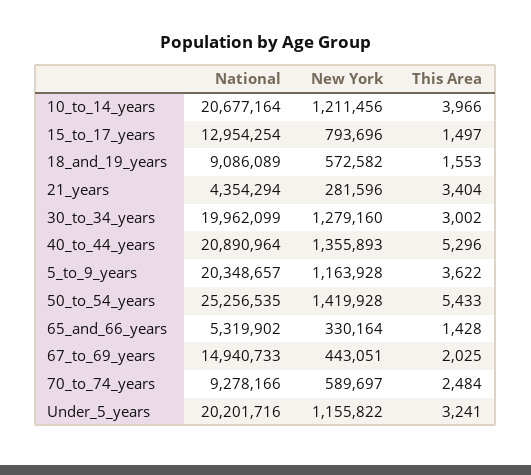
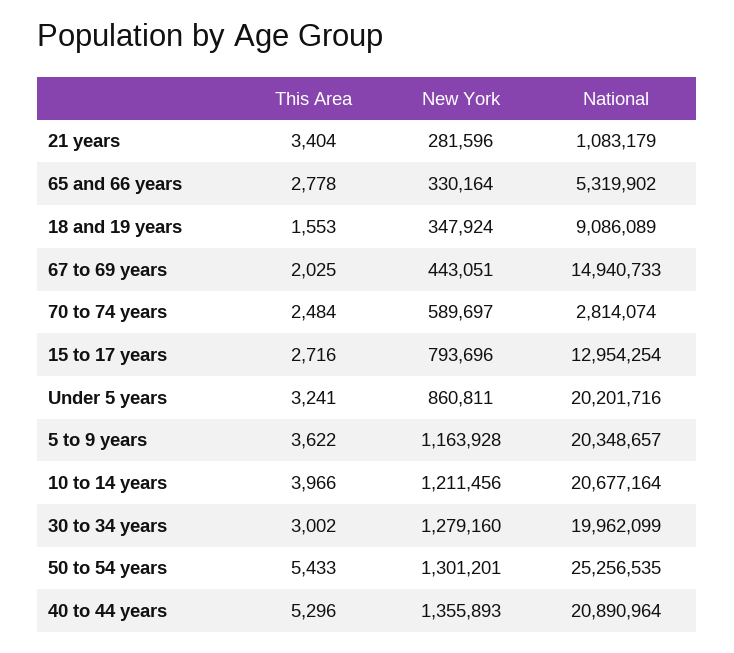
  {
    "National": {
      "10_to_14_years": 20677164,
      "15_to_17_years": 12954254,
      "18_and_19_years": 9086089,
-     "21_years": 4354294,
+     "21_years": 1083179,
      "30_to_34_years": 19962099,
      "40_to_44_years": 20890964,
      "5_to_9_years": 20348657,
      "50_to_54_years": 25256535,
      "65_and_66_years": 5319902,
      "67_to_69_years": 14940733,
-     "70_to_74_years": 9278166,
+     "70_to_74_years": 2814074,
      "Under_5_years": 20201716
    },
    "New York": {
      "10_to_14_years": 1211456,
      "15_to_17_years": 793696,
-     "18_and_19_years": 572582,
+     "18_and_19_years": 347924,
      "21_years": 281596,
      "30_to_34_years": 1279160,
      "40_to_44_years": 1355893,
      "5_to_9_years": 1163928,
-     "50_to_54_years": 1419928,
+     "50_to_54_years": 1301201,
      "65_and_66_years": 330164,
      "67_to_69_years": 443051,
      "70_to_74_years": 589697,
-     "Under_5_years": 1155822
+     "Under_5_years": 860811
    },
    "This Area": {
      "10_to_14_years": 3966,
-     "15_to_17_years": 1497,
+     "15_to_17_years": 2716,
      "18_and_19_years": 1553,
      "21_years": 3404,
      "30_to_34_years": 3002,
      "40_to_44_years": 5296,
      "5_to_9_years": 3622,
      "50_to_54_years": 5433,
-     "65_and_66_years": 1428,
+     "65_and_66_years": 2778,
      "67_to_69_years": 2025,
      "70_to_74_years": 2484,
      "Under_5_years": 3241
    }
  }

